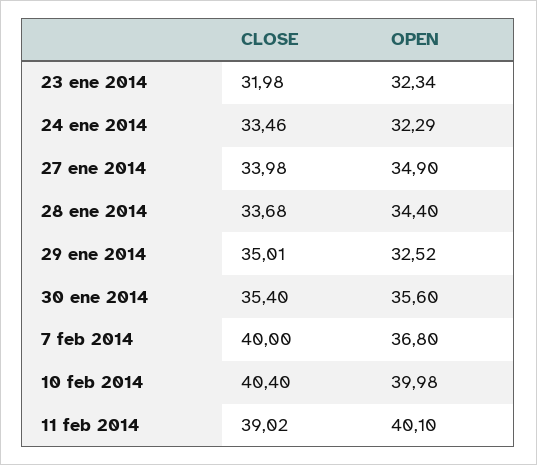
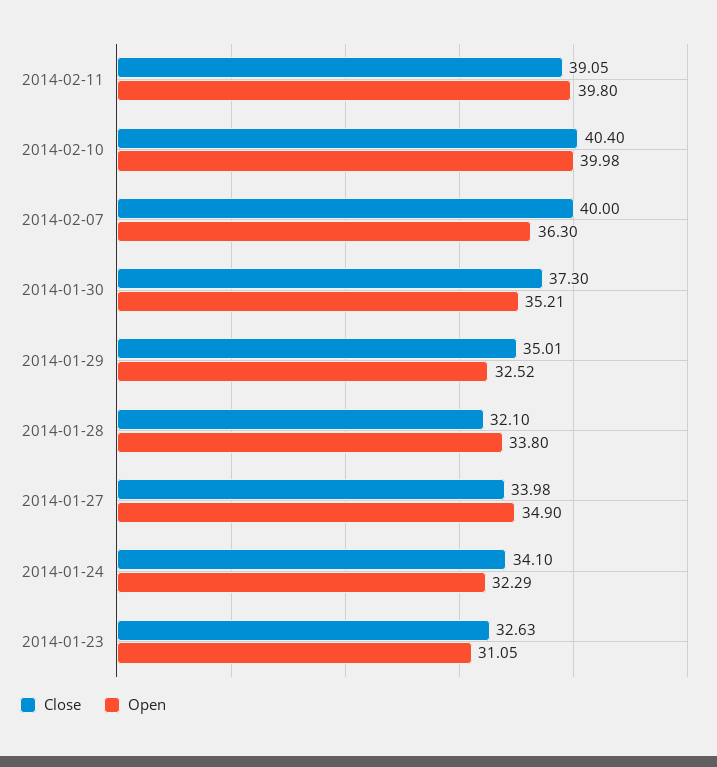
  {
    "CLOSE": {
-     "23 ene 2014": 31.98,
+     "23 ene 2014": 32.63,
-     "24 ene 2014": 33.46,
+     "24 ene 2014": 34.1,
      "27 ene 2014": 33.98,
-     "28 ene 2014": 33.68,
+     "28 ene 2014": 32.1,
      "29 ene 2014": 35.01,
-     "30 ene 2014": 35.4,
+     "30 ene 2014": 37.3,
      "7 feb 2014": 40,
      "10 feb 2014": 40.4,
-     "11 feb 2014": 39.02
+     "11 feb 2014": 39.05
    },
    "OPEN": {
-     "23 ene 2014": 32.34,
+     "23 ene 2014": 31.05,
      "24 ene 2014": 32.29,
      "27 ene 2014": 34.9,
-     "28 ene 2014": 34.4,
+     "28 ene 2014": 33.8,
      "29 ene 2014": 32.52,
-     "30 ene 2014": 35.6,
+     "30 ene 2014": 35.21,
-     "7 feb 2014": 36.8,
+     "7 feb 2014": 36.3,
      "10 feb 2014": 39.98,
-     "11 feb 2014": 40.1
+     "11 feb 2014": 39.8
    }
  }

